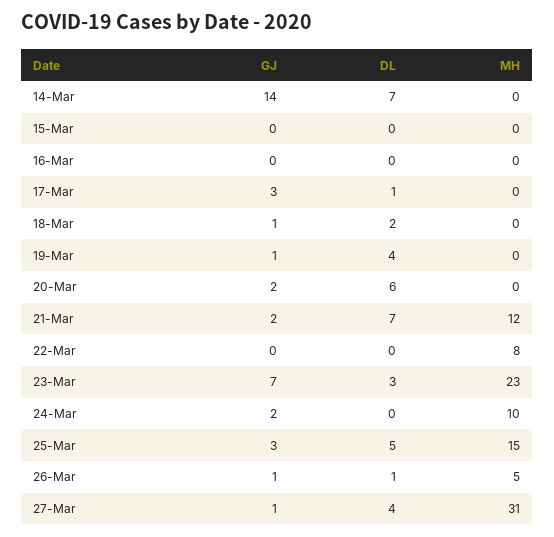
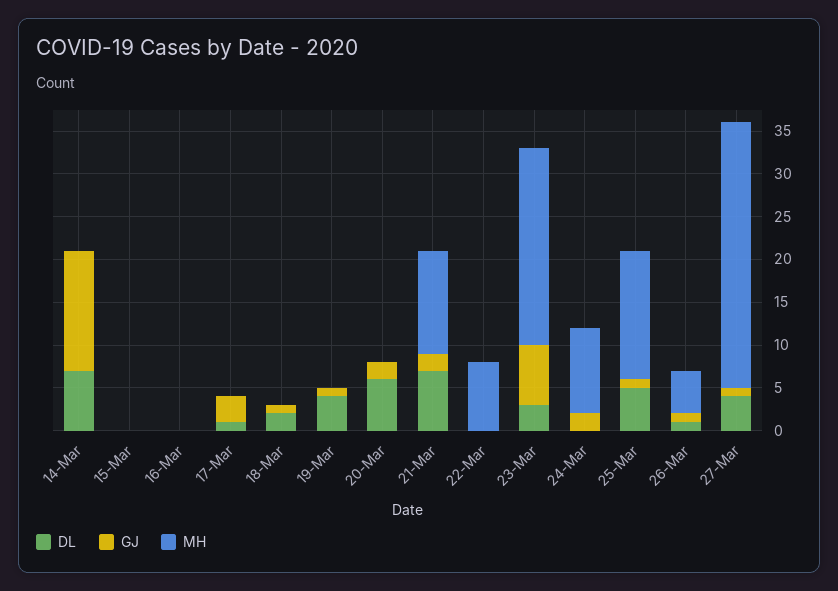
  {
    "GJ": {
      "14-Mar": 14,
      "15-Mar": 0,
      "16-Mar": 0,
      "17-Mar": 3,
      "18-Mar": 1,
      "19-Mar": 1,
      "20-Mar": 2,
      "21-Mar": 2,
      "22-Mar": 0,
      "23-Mar": 7,
      "24-Mar": 2,
-     "25-Mar": 3,
+     "25-Mar": 1,
      "26-Mar": 1,
      "27-Mar": 1
    },
    "DL": {
      "14-Mar": 7,
      "15-Mar": 0,
      "16-Mar": 0,
      "17-Mar": 1,
      "18-Mar": 2,
      "19-Mar": 4,
      "20-Mar": 6,
      "21-Mar": 7,
      "22-Mar": 0,
      "23-Mar": 3,
      "24-Mar": 0,
      "25-Mar": 5,
      "26-Mar": 1,
      "27-Mar": 4
    },
    "MH": {
      "14-Mar": 0,
      "15-Mar": 0,
      "16-Mar": 0,
      "17-Mar": 0,
      "18-Mar": 0,
      "19-Mar": 0,
      "20-Mar": 0,
      "21-Mar": 12,
      "22-Mar": 8,
      "23-Mar": 23,
      "24-Mar": 10,
      "25-Mar": 15,
      "26-Mar": 5,
      "27-Mar": 31
    }
  }

